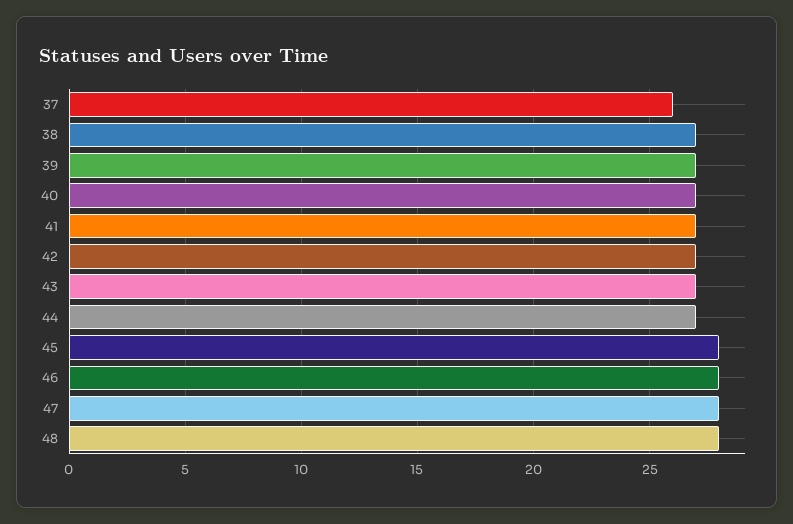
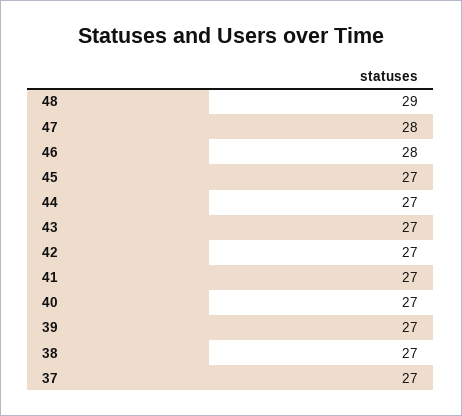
  {
-   "37": 26,
+   "37": 27,
    "38": 27,
    "39": 27,
    "40": 27,
    "41": 27,
    "42": 27,
    "43": 27,
    "44": 27,
-   "45": 28,
+   "45": 27,
    "46": 28,
    "47": 28,
-   "48": 28
+   "48": 29
  }

